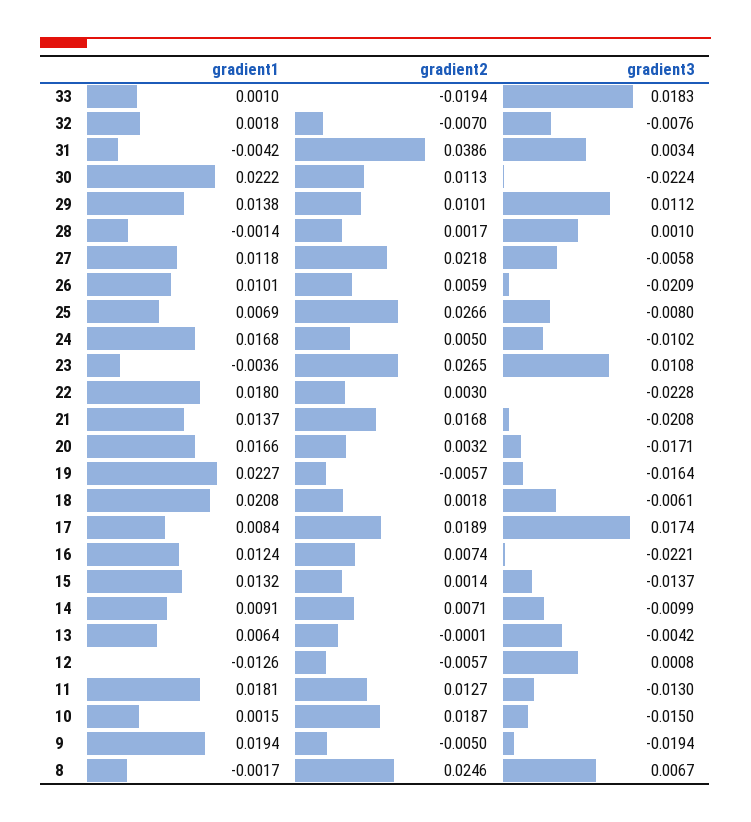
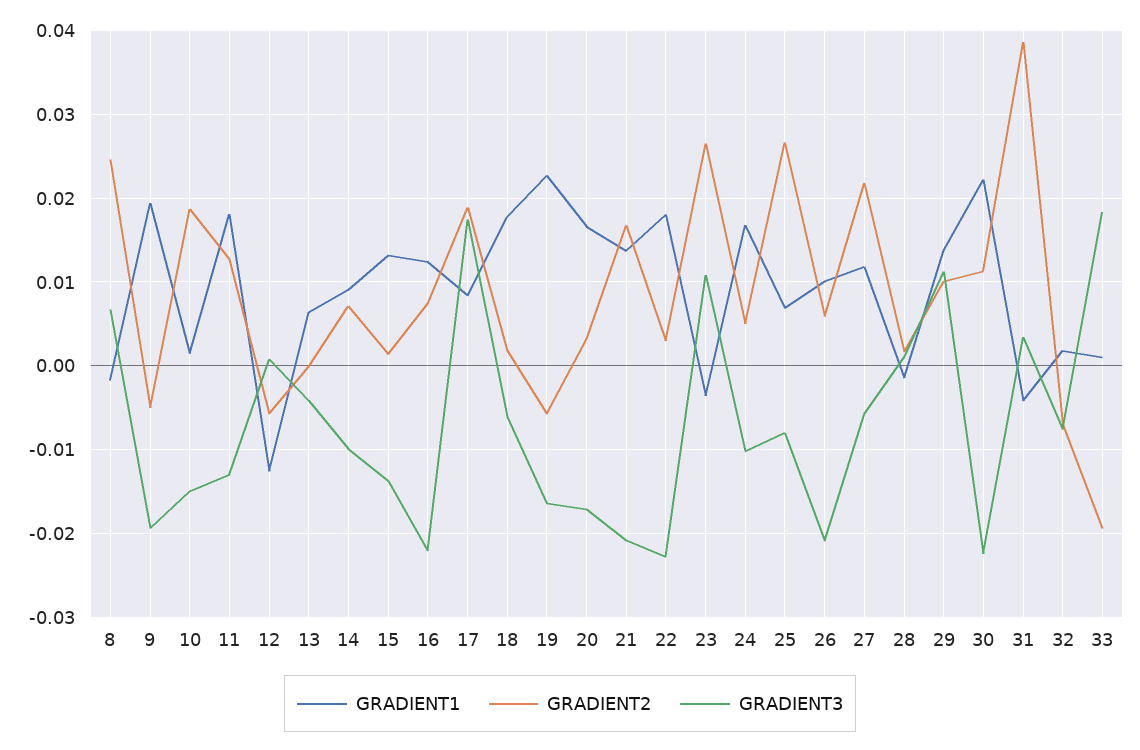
  {
    "gradient1": {
      "33": 0.001,
      "32": 0.0018,
      "31": -0.0042,
      "30": 0.0222,
      "29": 0.0138,
      "28": -0.0014,
      "27": 0.0118,
      "26": 0.0101,
      "25": 0.0069,
      "24": 0.0168,
      "23": -0.0036,
      "22": 0.018,
      "21": 0.0137,
      "20": 0.0166,
      "19": 0.0227,
-     "18": 0.0208,
+     "18": 0.018,
      "17": 0.0084,
      "16": 0.0124,
      "15": 0.0132,
      "14": 0.0091,
      "13": 0.0064,
      "12": -0.0126,
      "11": 0.0181,
      "10": 0.0015,
      "9": 0.0194,
      "8": -0.0017
    },
    "gradient2": {
      "33": -0.0194,
      "32": -0.007,
      "31": 0.0386,
      "30": 0.0113,
      "29": 0.0101,
      "28": 0.0017,
      "27": 0.0218,
      "26": 0.0059,
      "25": 0.0266,
      "24": 0.005,
      "23": 0.0265,
      "22": 0.003,
      "21": 0.0168,
      "20": 0.0032,
      "19": -0.0057,
      "18": 0.0018,
      "17": 0.0189,
      "16": 0.0074,
      "15": 0.0014,
      "14": 0.0071,
      "13": -0.0001,
      "12": -0.0057,
      "11": 0.0127,
      "10": 0.0187,
      "9": -0.005,
      "8": 0.0246
    },
    "gradient3": {
      "33": 0.0183,
      "32": -0.0076,
      "31": 0.0034,
      "30": -0.0224,
      "29": 0.0112,
      "28": 0.001,
      "27": -0.0058,
      "26": -0.0209,
      "25": -0.008,
      "24": -0.0102,
      "23": 0.0108,
      "22": -0.0228,
      "21": -0.0208,
      "20": -0.0171,
      "19": -0.0164,
      "18": -0.0061,
      "17": 0.0174,
      "16": -0.0221,
      "15": -0.0137,
      "14": -0.0099,
      "13": -0.0042,
      "12": 0.0008,
      "11": -0.013,
      "10": -0.015,
      "9": -0.0194,
      "8": 0.0067
    }
  }

